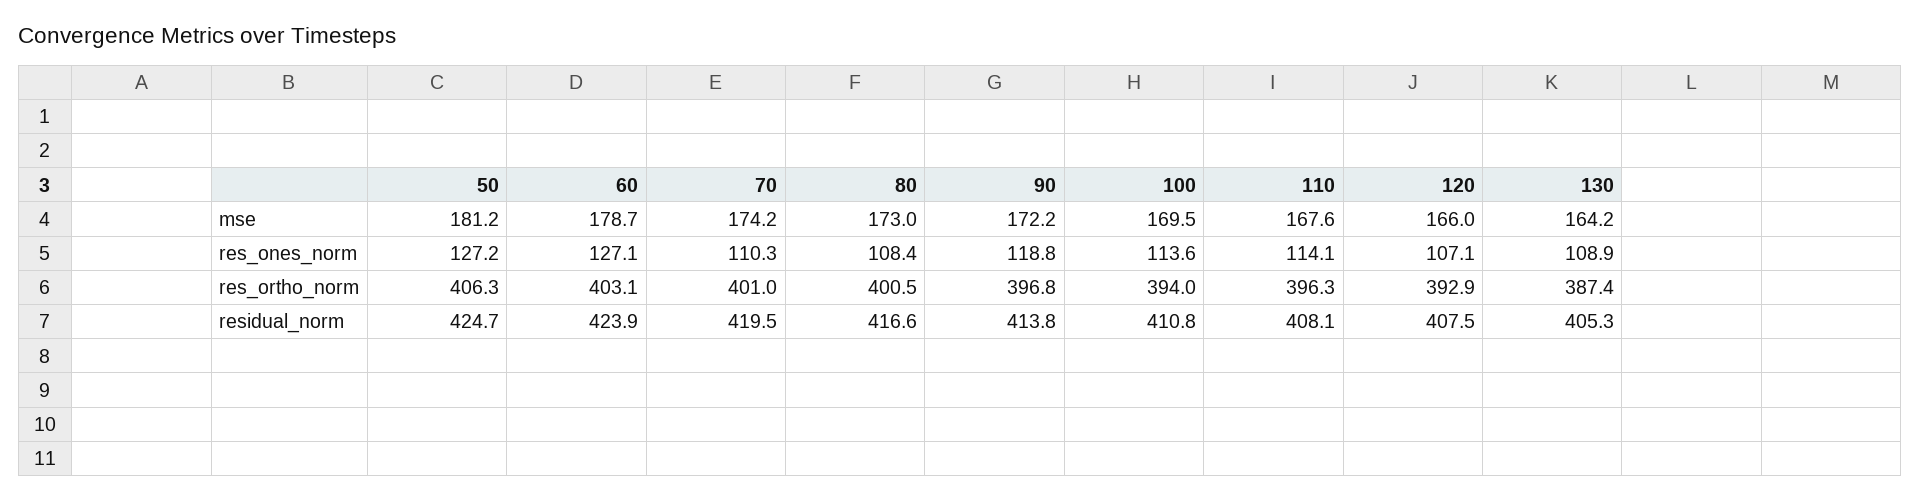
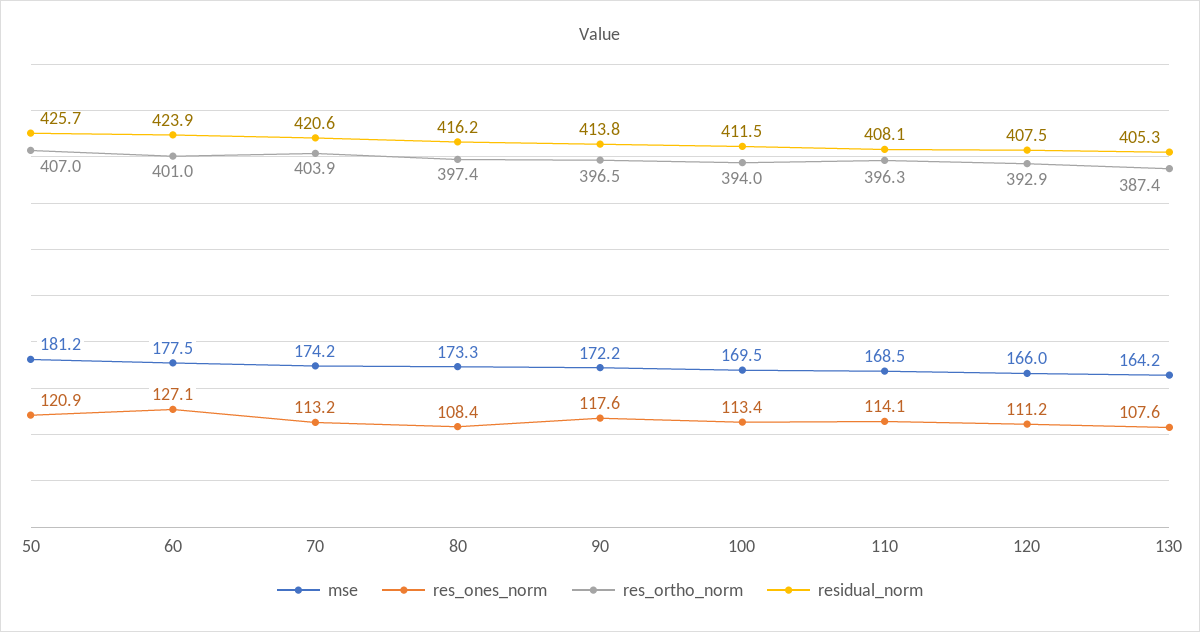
  {
    "mse": {
      "50": 181.2,
-     "60": 178.7,
+     "60": 177.5,
      "70": 174.2,
-     "80": 173,
+     "80": 173.3,
      "90": 172.2,
      "100": 169.5,
-     "110": 167.6,
+     "110": 168.5,
      "120": 166,
      "130": 164.2
    },
    "res_ones_norm": {
-     "50": 127.2,
+     "50": 120.9,
      "60": 127.1,
-     "70": 110.3,
+     "70": 113.2,
      "80": 108.4,
-     "90": 118.8,
+     "90": 117.6,
-     "100": 113.6,
+     "100": 113.4,
      "110": 114.1,
-     "120": 107.1,
+     "120": 111.2,
-     "130": 108.9
+     "130": 107.6
    },
    "res_ortho_norm": {
-     "50": 406.3,
+     "50": 407,
-     "60": 403.1,
+     "60": 401,
-     "70": 401,
+     "70": 403.9,
-     "80": 400.5,
+     "80": 397.4,
-     "90": 396.8,
+     "90": 396.5,
      "100": 394,
      "110": 396.3,
      "120": 392.9,
      "130": 387.4
    },
    "residual_norm": {
-     "50": 424.7,
+     "50": 425.7,
      "60": 423.9,
-     "70": 419.5,
+     "70": 420.6,
-     "80": 416.6,
+     "80": 416.2,
      "90": 413.8,
-     "100": 410.8,
+     "100": 411.5,
      "110": 408.1,
      "120": 407.5,
      "130": 405.3
    }
  }

